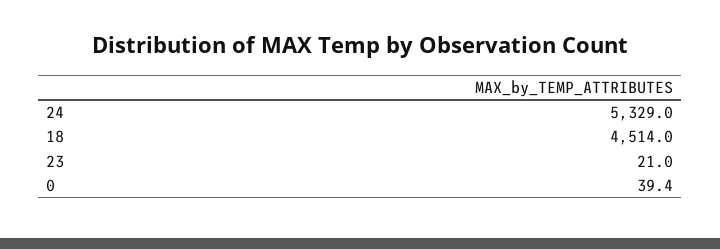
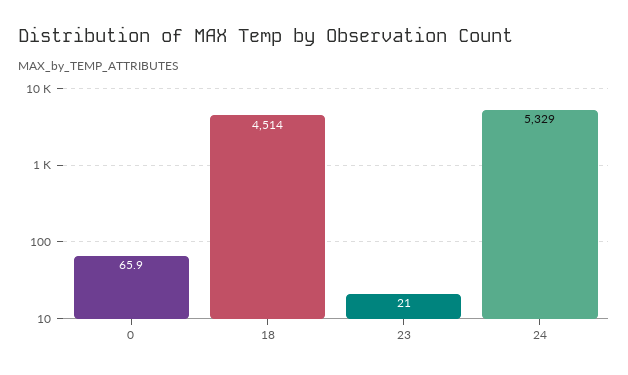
  {
    "24": 5329,
    "18": 4514,
    "23": 21,
-   "0": 39.4
+   "0": 65.9
  }

